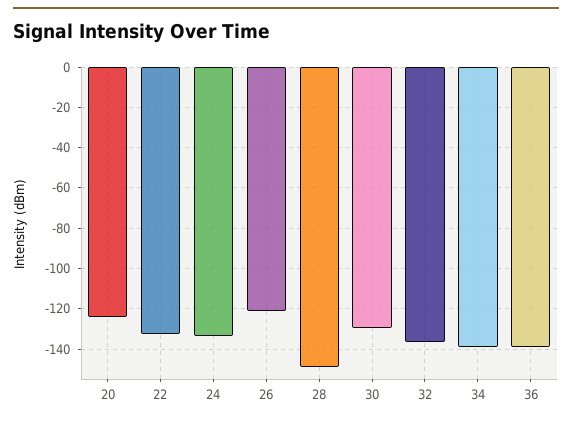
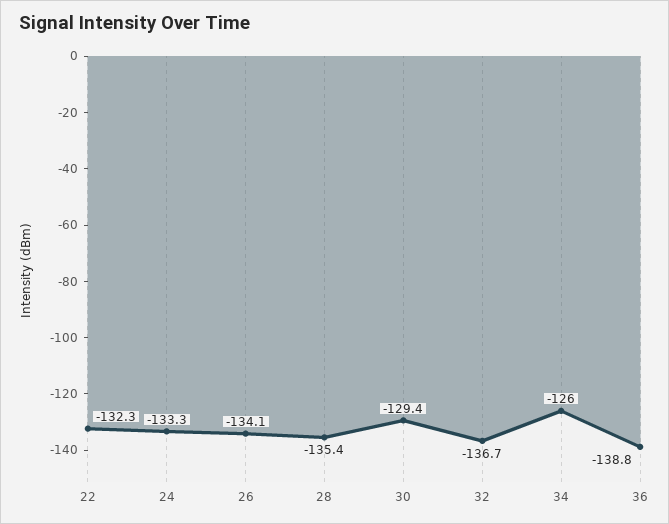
  {
-   "20": -125,
    "22": -132.3,
    "24": -133.3,
-   "26": -120,
+   "26": -134.1,
-   "28": -150,
+   "28": -135.4,
    "30": -129.4,
    "32": -136.7,
-   "34": -140,
+   "34": -126,
    "36": -138.8
  }

